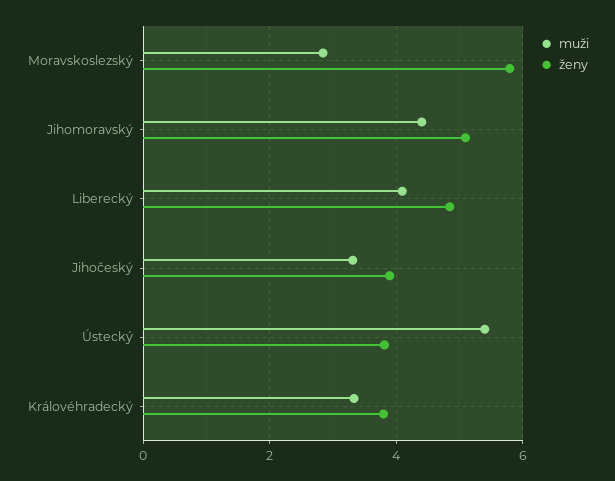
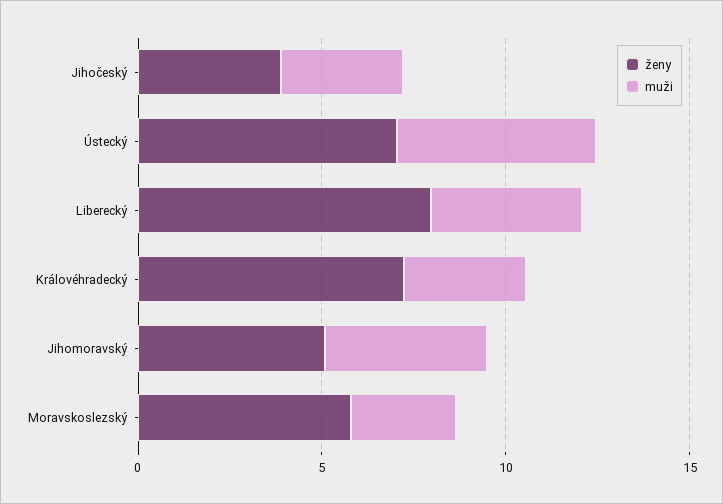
  {
    "muži": {
      "Moravskoslezský": 2.8,
      "Jihomoravský": 4.4,
      "Liberecký": 4,
      "Jihočeský": 3.4,
      "Ústecký": 5.4,
      "Královéhradecký": 3.4
    },
    "ženy": {
      "Moravskoslezský": 5.8,
      "Jihomoravský": 5,
-     "Liberecký": 4.8,
+     "Liberecký": 8,
      "Jihočeský": 3.8,
-     "Ústecký": 3.8,
+     "Ústecký": 7,
-     "Královéhradecký": 3.8
+     "Královéhradecký": 7
    }
  }

